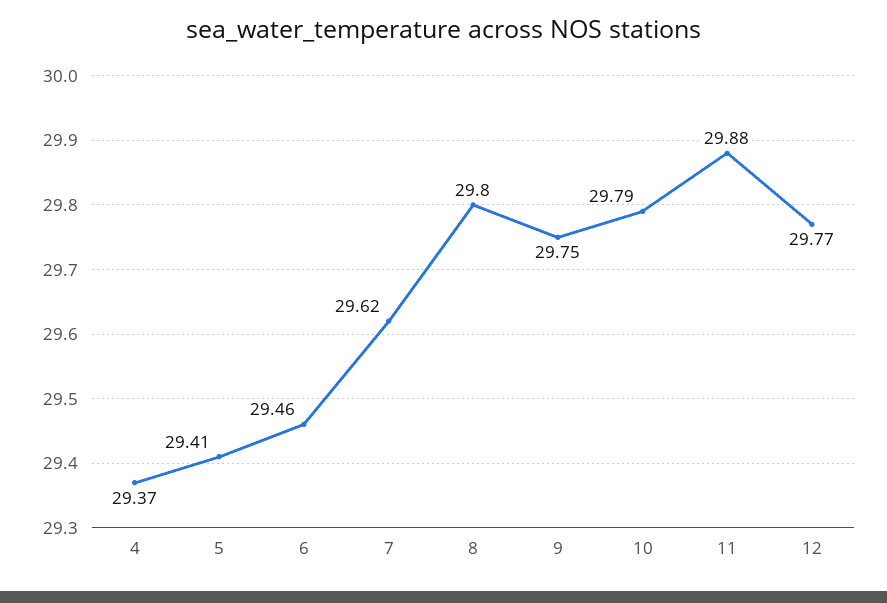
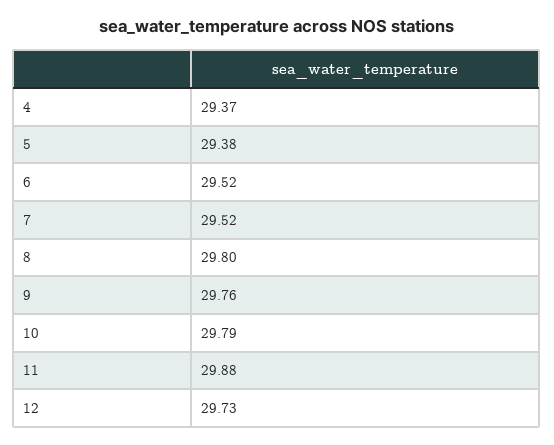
  {
    "4": 29.37,
-   "5": 29.41,
+   "5": 29.38,
-   "6": 29.46,
+   "6": 29.52,
-   "7": 29.62,
+   "7": 29.52,
    "8": 29.8,
-   "9": 29.75,
+   "9": 29.76,
    "10": 29.79,
    "11": 29.88,
-   "12": 29.77
+   "12": 29.73
  }

